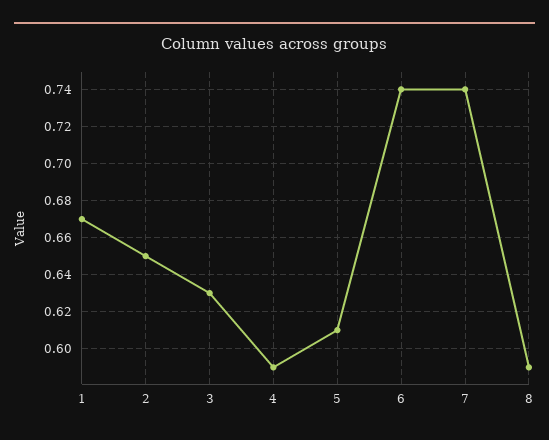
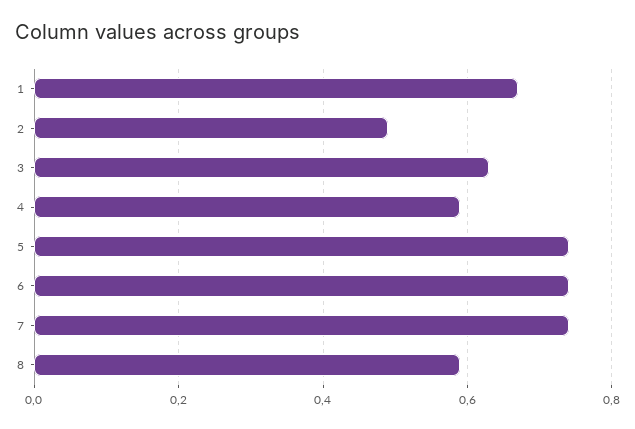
  {
    "1": 0.67,
-   "2": 0.65,
+   "2": 0.5,
    "3": 0.63,
    "4": 0.59,
-   "5": 0.61,
+   "5": 0.75,
    "6": 0.74,
    "7": 0.74,
    "8": 0.59
  }

